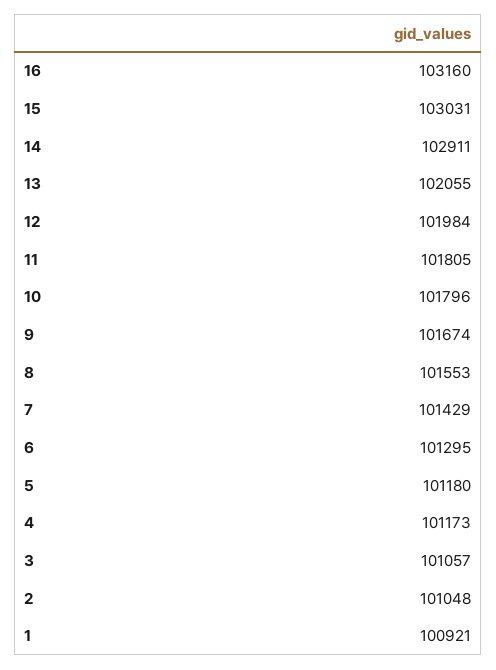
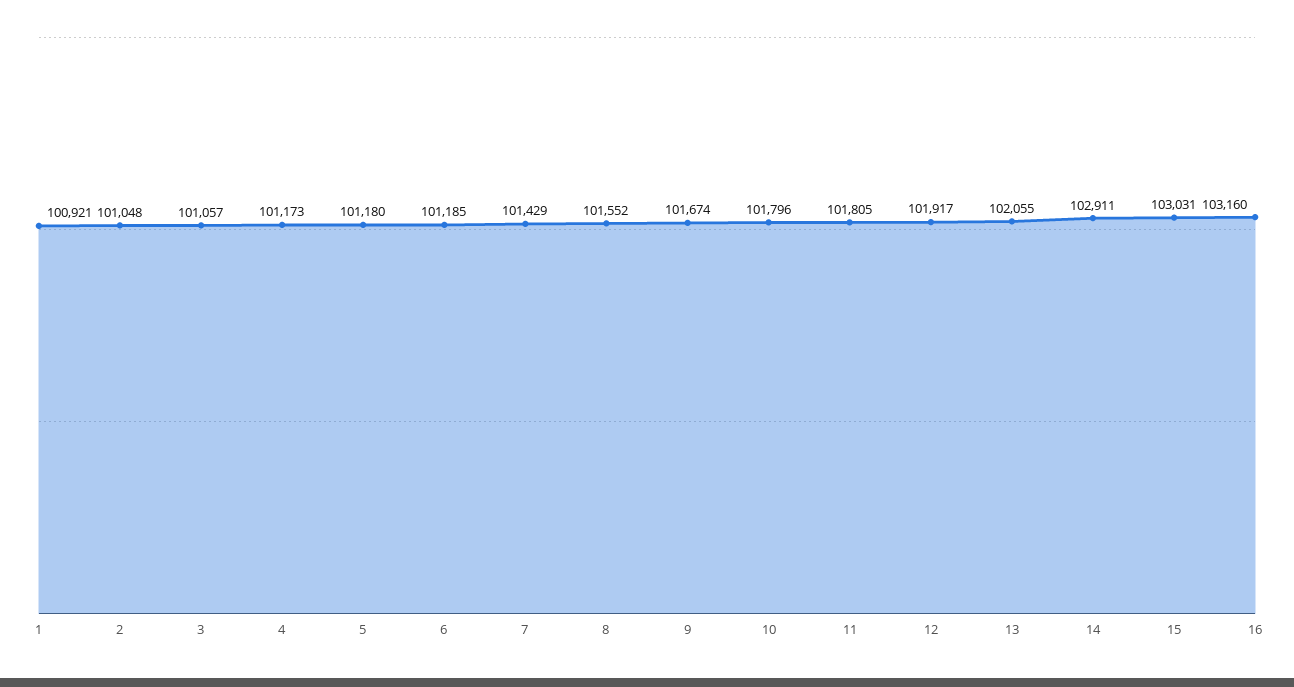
  {
    "16": 103160,
    "15": 103031,
    "14": 102911,
    "13": 102055,
-   "12": 101984,
+   "12": 101917,
    "11": 101805,
    "10": 101796,
    "9": 101674,
-   "8": 101553,
+   "8": 101552,
    "7": 101429,
-   "6": 101295,
+   "6": 101185,
    "5": 101180,
    "4": 101173,
    "3": 101057,
    "2": 101048,
    "1": 100921
  }

